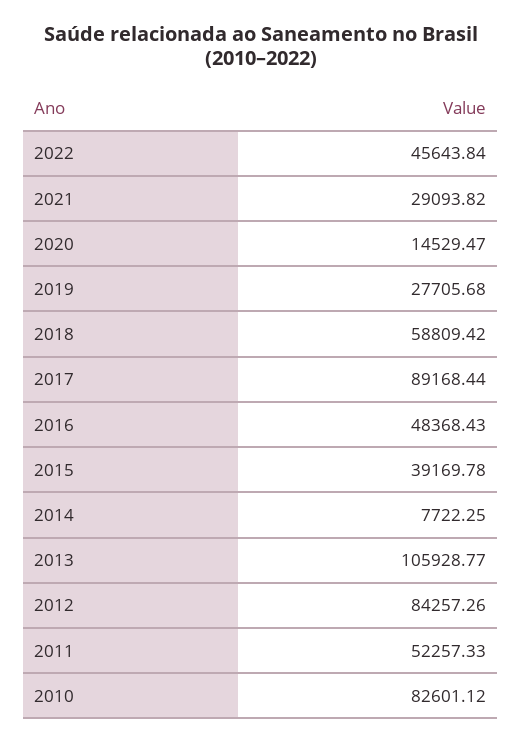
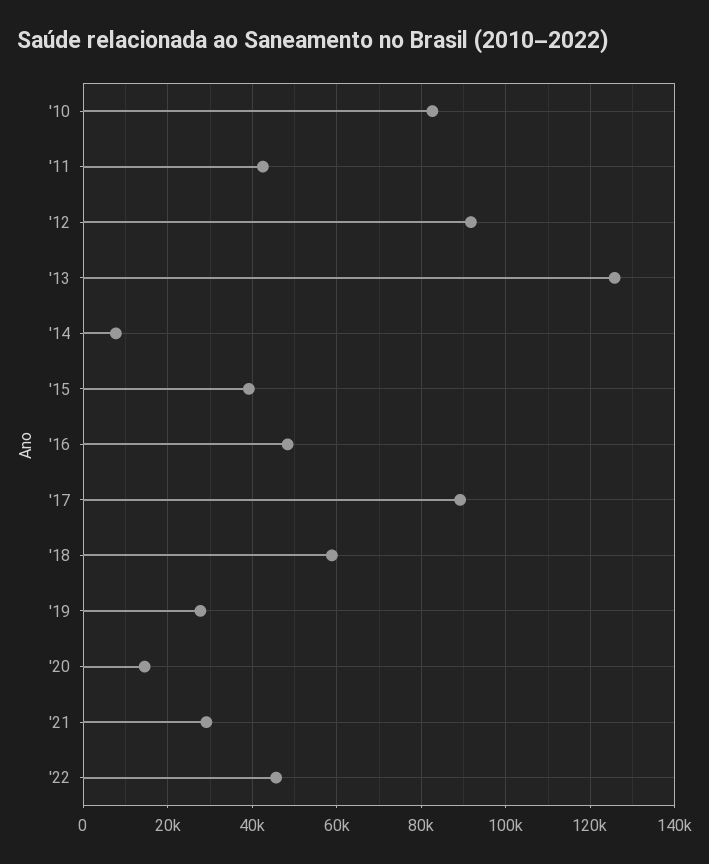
  {
    "2022": 45643.84,
    "2021": 29093.82,
    "2020": 14529.47,
    "2019": 27705.68,
    "2018": 58809.42,
    "2017": 89168.44,
    "2016": 48368.43,
    "2015": 39169.78,
    "2014": 7722.25,
-   "2013": 105928.77,
+   "2013": 126000,
-   "2012": 84257.26,
+   "2012": 92000,
-   "2011": 52257.33,
+   "2011": 42000,
    "2010": 82601.12
  }

